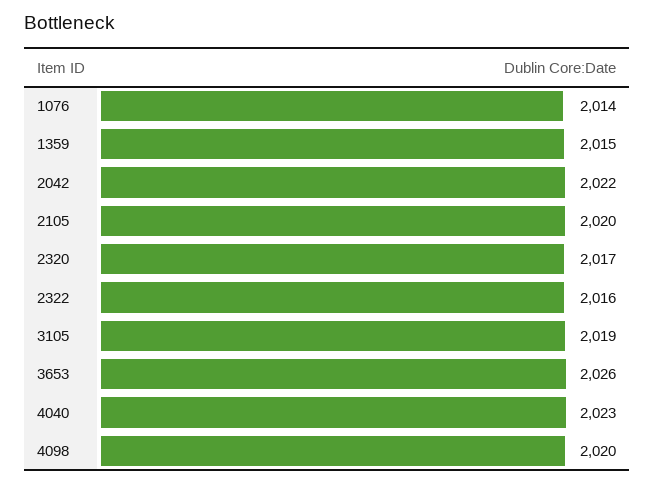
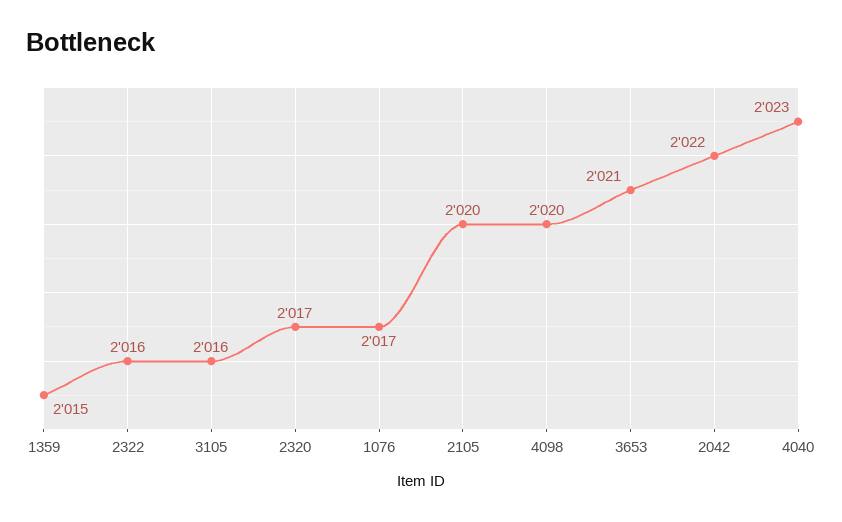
  {
-   "1076": 2014,
+   "1076": 2017,
    "1359": 2015,
    "2042": 2022,
    "2105": 2020,
    "2320": 2017,
    "2322": 2016,
-   "3105": 2019,
+   "3105": 2016,
-   "3653": 2026,
+   "3653": 2021,
    "4040": 2023,
    "4098": 2020
  }

